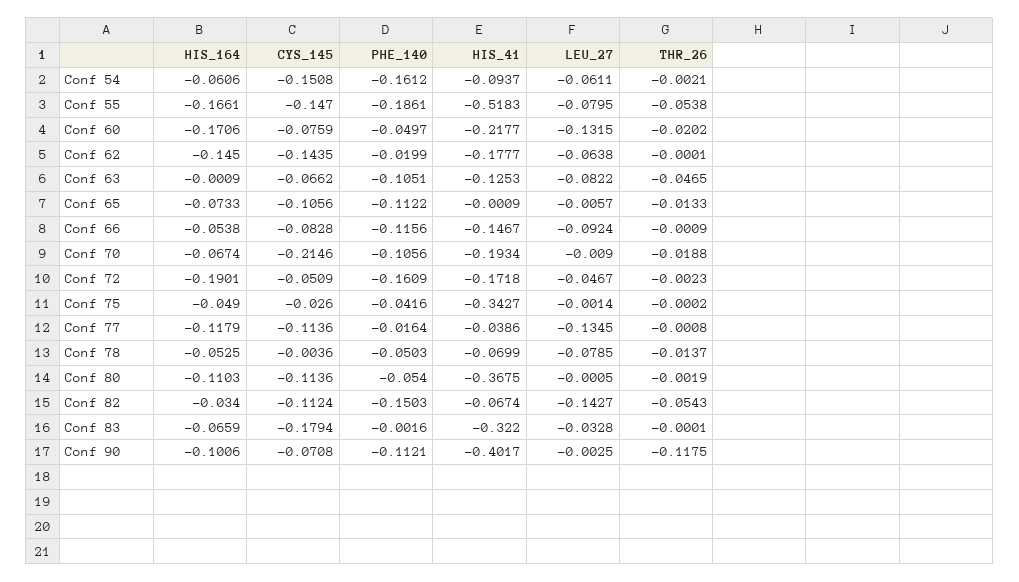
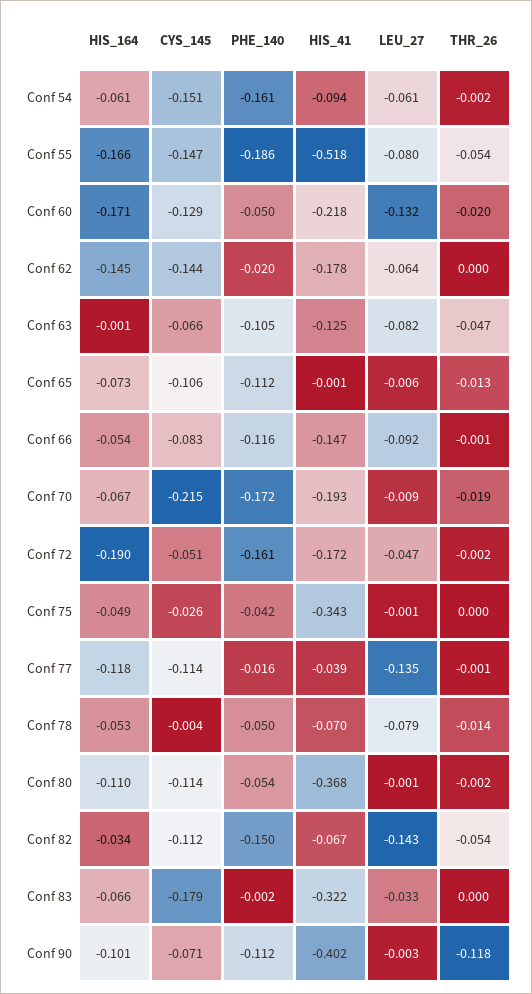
  {
    "HIS_164": {
      "Conf 54": -0.0606,
      "Conf 55": -0.1661,
      "Conf 60": -0.1706,
      "Conf 62": -0.145,
      "Conf 63": -0.0009,
      "Conf 65": -0.0733,
      "Conf 66": -0.0538,
      "Conf 70": -0.0674,
      "Conf 72": -0.1901,
      "Conf 75": -0.049,
      "Conf 77": -0.1179,
      "Conf 78": -0.0525,
      "Conf 80": -0.1103,
      "Conf 82": -0.034,
      "Conf 83": -0.0659,
      "Conf 90": -0.1006
    },
    "CYS_145": {
      "Conf 54": -0.1508,
      "Conf 55": -0.147,
-     "Conf 60": -0.0759,
+     "Conf 60": -0.129,
      "Conf 62": -0.1435,
      "Conf 63": -0.0662,
      "Conf 65": -0.1056,
      "Conf 66": -0.0828,
      "Conf 70": -0.2146,
      "Conf 72": -0.0509,
      "Conf 75": -0.026,
      "Conf 77": -0.1136,
      "Conf 78": -0.0036,
      "Conf 80": -0.1136,
      "Conf 82": -0.1124,
      "Conf 83": -0.1794,
      "Conf 90": -0.0708
    },
    "PHE_140": {
      "Conf 54": -0.1612,
      "Conf 55": -0.1861,
      "Conf 60": -0.0497,
      "Conf 62": -0.0199,
      "Conf 63": -0.1051,
      "Conf 65": -0.1122,
      "Conf 66": -0.1156,
-     "Conf 70": -0.1056,
+     "Conf 70": -0.172,
      "Conf 72": -0.1609,
      "Conf 75": -0.0416,
      "Conf 77": -0.0164,
      "Conf 78": -0.0503,
      "Conf 80": -0.054,
      "Conf 82": -0.1503,
      "Conf 83": -0.0016,
      "Conf 90": -0.1121
    },
    "HIS_41": {
      "Conf 54": -0.0937,
      "Conf 55": -0.5183,
      "Conf 60": -0.2177,
      "Conf 62": -0.1777,
      "Conf 63": -0.1253,
      "Conf 65": -0.0009,
      "Conf 66": -0.1467,
      "Conf 70": -0.1934,
      "Conf 72": -0.1718,
      "Conf 75": -0.3427,
      "Conf 77": -0.0386,
      "Conf 78": -0.0699,
      "Conf 80": -0.3675,
      "Conf 82": -0.0674,
      "Conf 83": -0.322,
      "Conf 90": -0.4017
    },
    "LEU_27": {
      "Conf 54": -0.0611,
      "Conf 55": -0.0795,
      "Conf 60": -0.1315,
      "Conf 62": -0.0638,
      "Conf 63": -0.0822,
      "Conf 65": -0.0057,
      "Conf 66": -0.0924,
      "Conf 70": -0.009,
      "Conf 72": -0.0467,
      "Conf 75": -0.0014,
      "Conf 77": -0.1345,
      "Conf 78": -0.0785,
      "Conf 80": -0.0005,
      "Conf 82": -0.1427,
      "Conf 83": -0.0328,
      "Conf 90": -0.0025
    },
    "THR_26": {
      "Conf 54": -0.0021,
      "Conf 55": -0.0538,
      "Conf 60": -0.0202,
      "Conf 62": -0.0001,
      "Conf 63": -0.0465,
      "Conf 65": -0.0133,
      "Conf 66": -0.0009,
      "Conf 70": -0.0188,
      "Conf 72": -0.0023,
      "Conf 75": -0.0002,
      "Conf 77": -0.0008,
      "Conf 78": -0.0137,
      "Conf 80": -0.0019,
      "Conf 82": -0.0543,
      "Conf 83": -0.0001,
      "Conf 90": -0.1175
    }
  }

